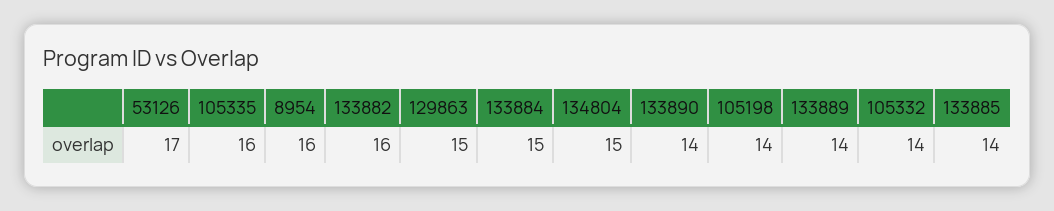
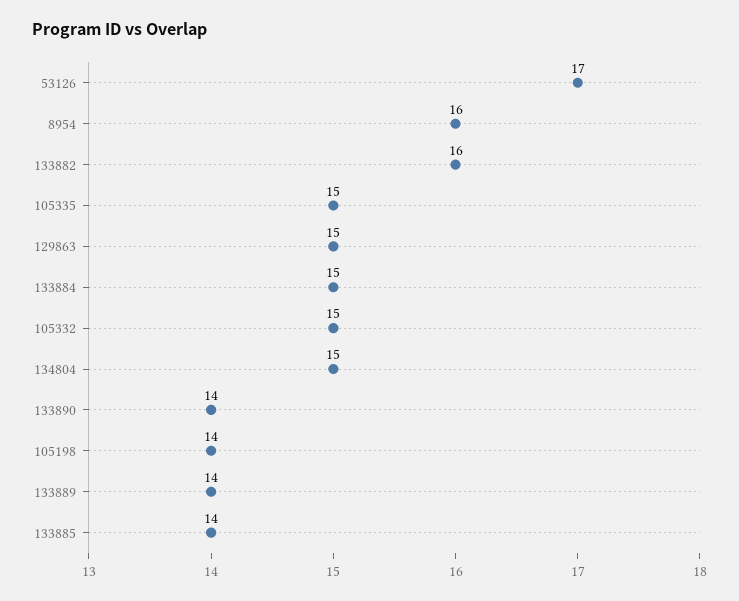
  {
    "53126": 17,
-   "105335": 16,
+   "105335": 15,
    "8954": 16,
    "133882": 16,
    "129863": 15,
    "133884": 15,
    "134804": 15,
    "133890": 14,
    "105198": 14,
    "133889": 14,
-   "105332": 14,
+   "105332": 15,
    "133885": 14
  }

